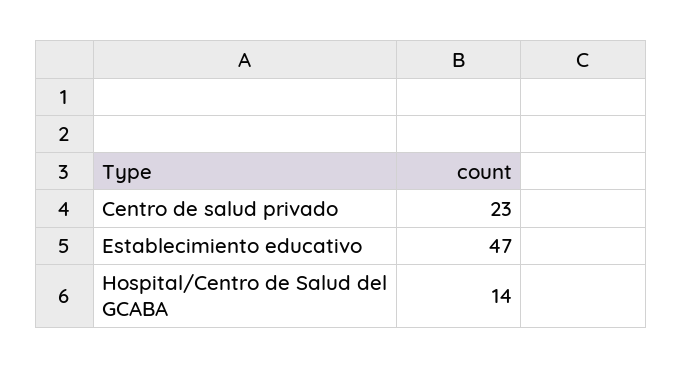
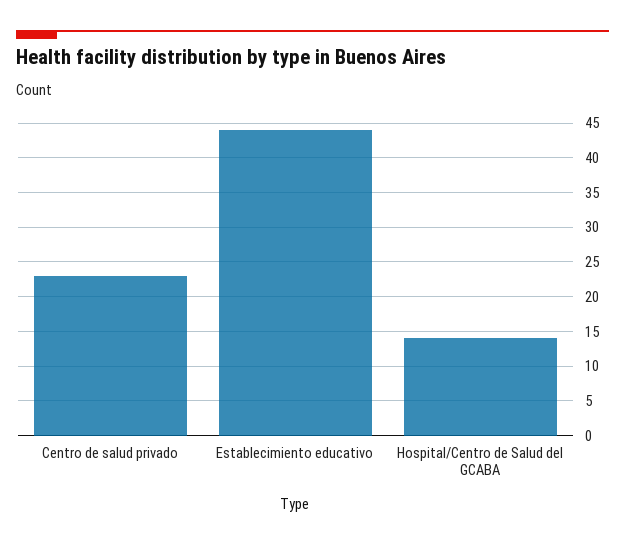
  {
    "Centro de salud privado": 23,
-   "Establecimiento educativo": 47,
+   "Establecimiento educativo": 44,
    "Hospital/Centro de Salud del GCABA": 14
  }

